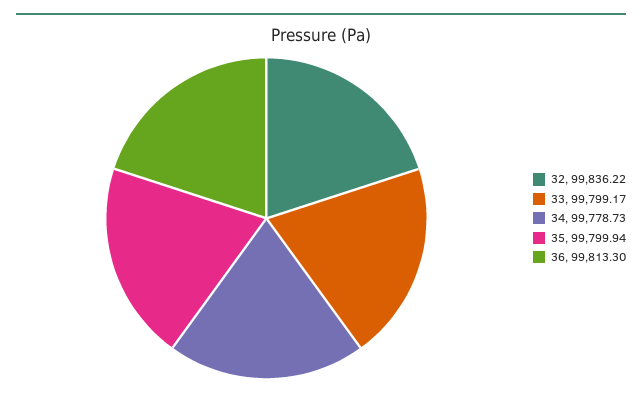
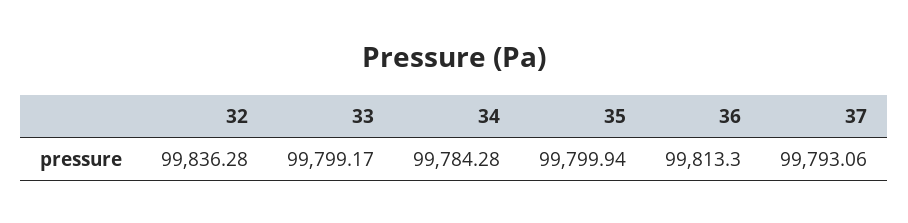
  {
-   "32": 99836.22,
+   "32": 99836.28,
    "33": 99799.17,
-   "34": 99778.73,
+   "34": 99784.28,
    "35": 99799.94,
-   "36": 99813.3
+   "36": 99813.3,
+   "37": 99793.06
  }

